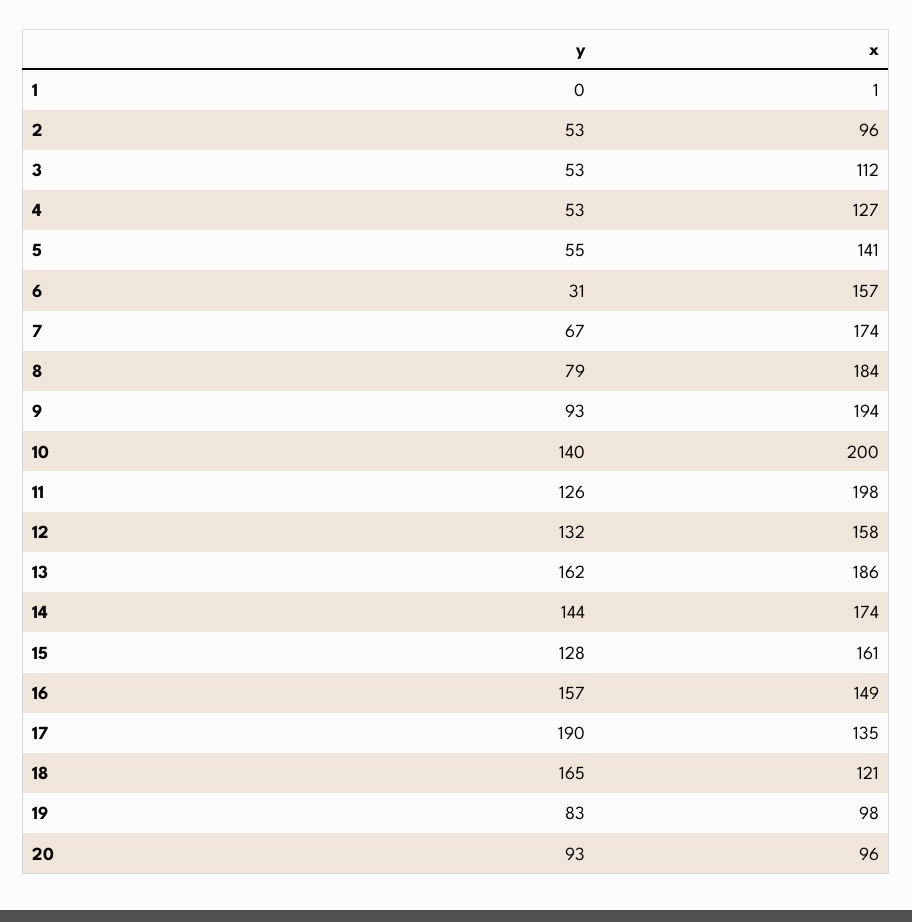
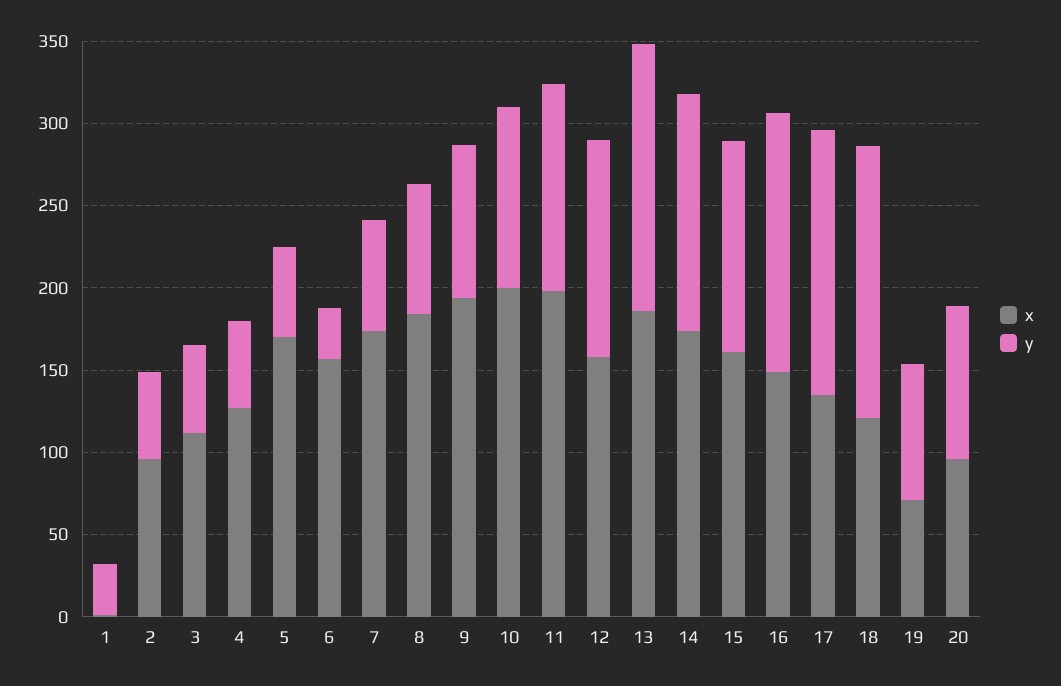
  {
    "y": {
-     "1": 0,
+     "1": 30,
      "2": 53,
      "3": 53,
      "4": 53,
      "5": 55,
      "6": 31,
      "7": 67,
      "8": 79,
      "9": 93,
-     "10": 140,
+     "10": 110,
      "11": 126,
      "12": 132,
      "13": 162,
      "14": 144,
      "15": 128,
      "16": 157,
-     "17": 190,
+     "17": 160,
      "18": 165,
      "19": 83,
      "20": 93
    },
    "x": {
      "1": 1,
      "2": 96,
      "3": 112,
      "4": 127,
-     "5": 141,
+     "5": 170,
      "6": 157,
      "7": 174,
      "8": 184,
      "9": 194,
      "10": 200,
      "11": 198,
      "12": 158,
      "13": 186,
      "14": 174,
      "15": 161,
      "16": 149,
      "17": 135,
      "18": 121,
-     "19": 98,
+     "19": 70,
      "20": 96
    }
  }

